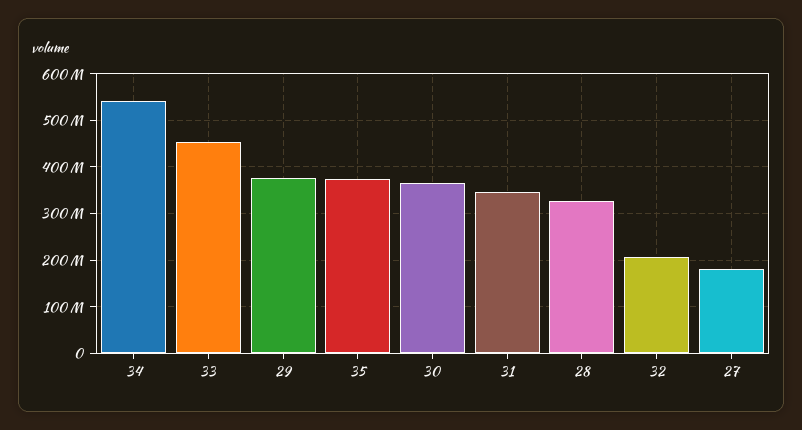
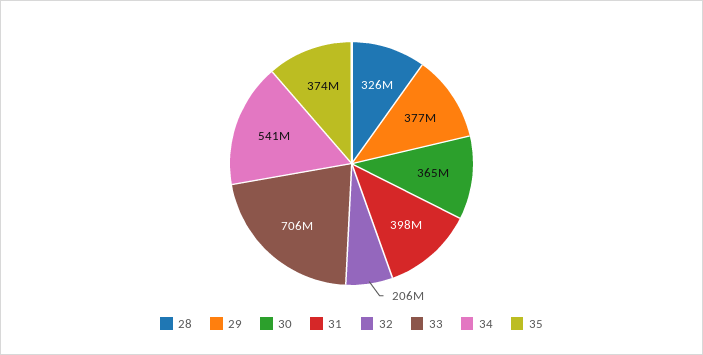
  {
    "34": 541000000,
-   "33": 460000000,
+   "33": 706000000,
    "29": 377000000,
    "35": 374000000,
    "30": 365000000,
-   "31": 340000000,
+   "31": 398000000,
    "28": 326000000,
-   "32": 206000000,
+   "32": 206000000
-   "27": 180000000
  }

